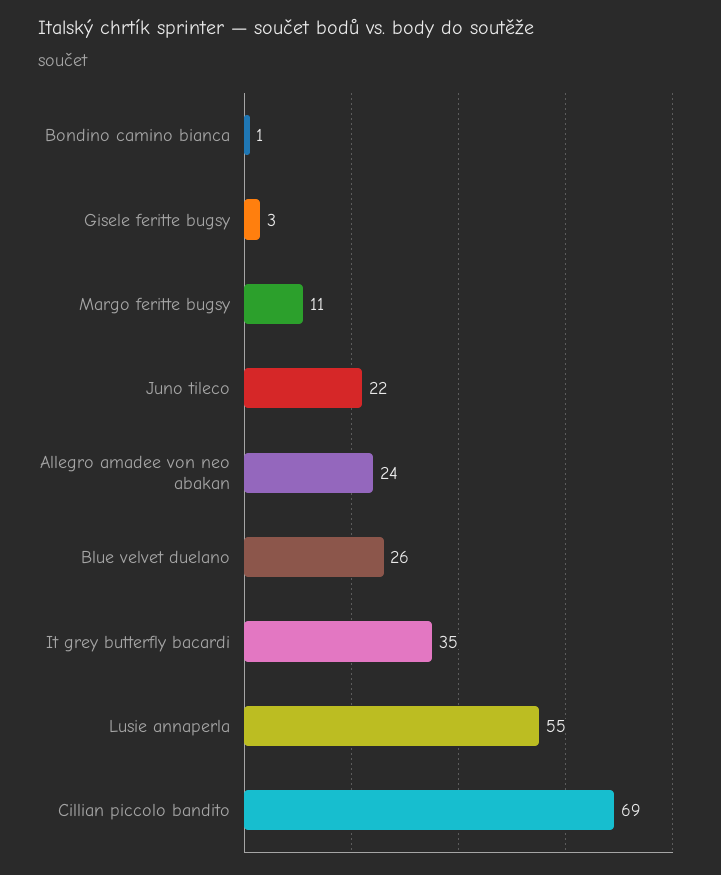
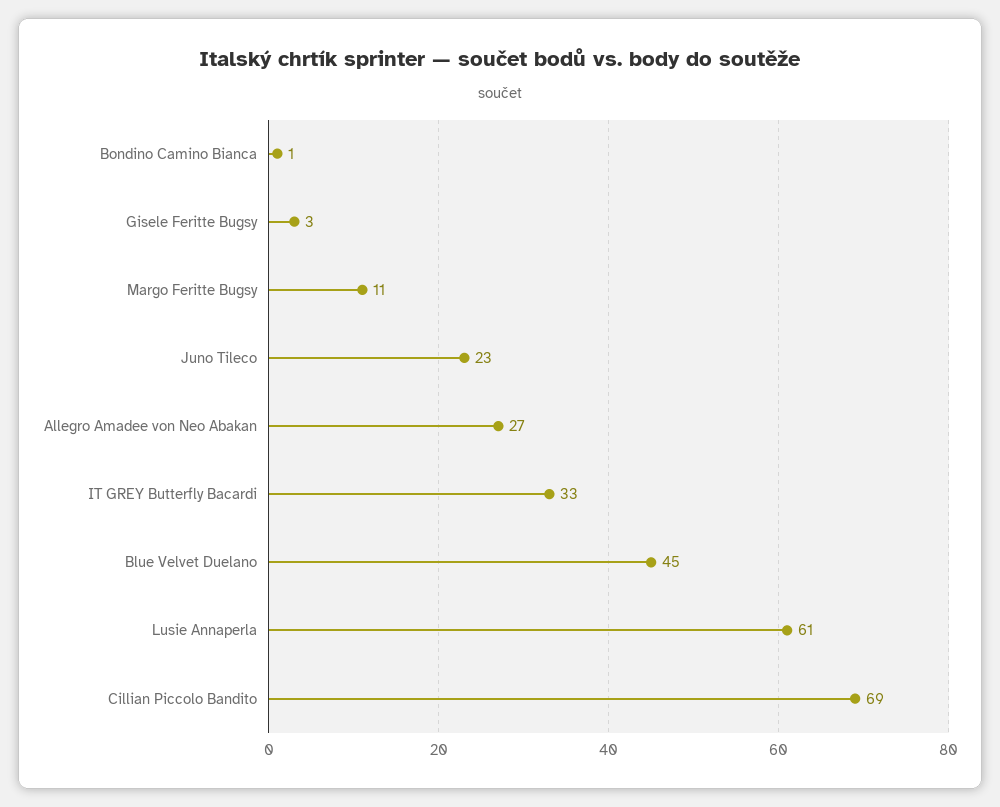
  {
    "Bondino camino bianca": 1,
    "Gisele feritte bugsy": 3,
    "Margo feritte bugsy": 11,
-   "Juno tileco": 22,
+   "Juno tileco": 23,
-   "Allegro amadee von neo abakan": 24,
+   "Allegro amadee von neo abakan": 27,
-   "Blue velvet duelano": 26,
+   "Blue velvet duelano": 45,
-   "It grey butterfly bacardi": 35,
+   "It grey butterfly bacardi": 33,
-   "Lusie annaperla": 55,
+   "Lusie annaperla": 61,
    "Cillian piccolo bandito": 69
  }

